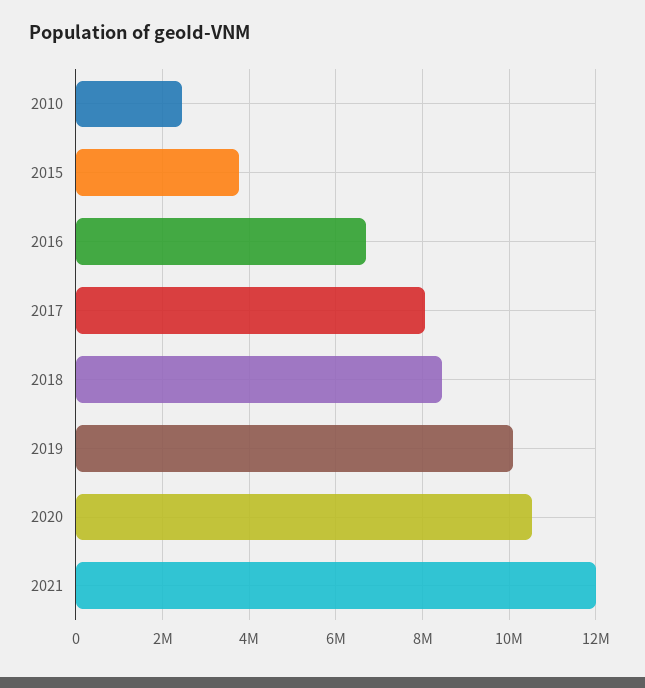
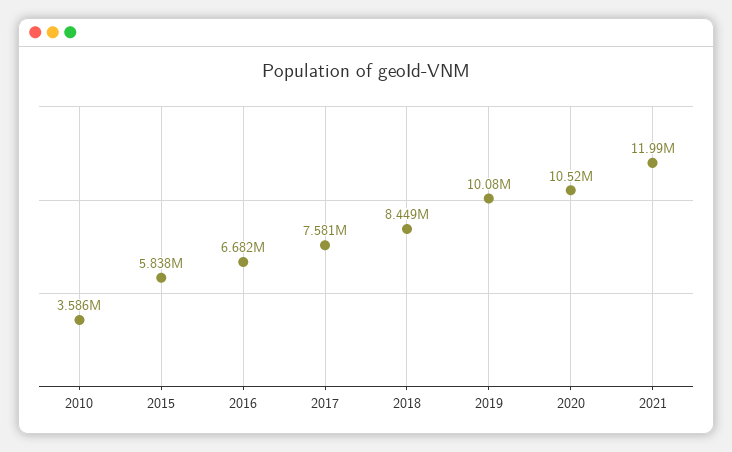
  {
-   "2010": 2400000,
+   "2010": 3586000,
-   "2015": 3800000,
+   "2015": 5838000,
    "2016": 6682000,
-   "2017": 8000000,
+   "2017": 7581000,
    "2018": 8449000,
    "2019": 10080000,
    "2020": 10520000,
    "2021": 11990000
  }

